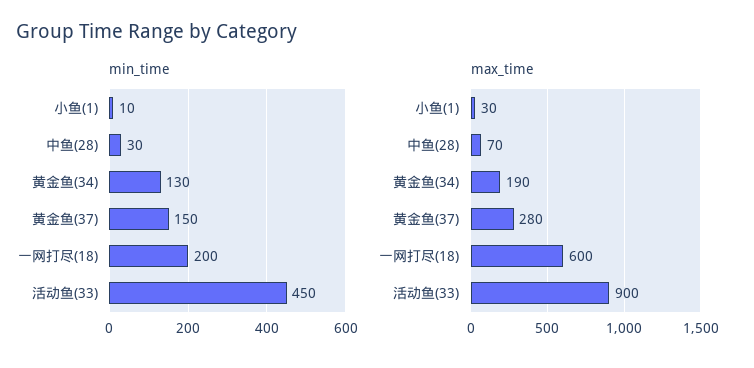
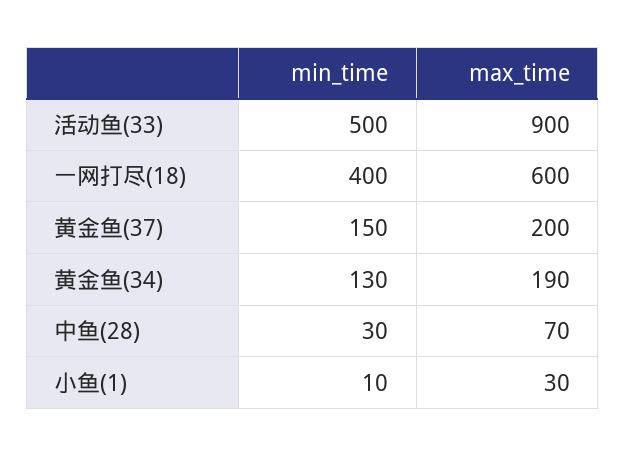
  {
    "min_time": {
      "小鱼(1)": 10,
      "中鱼(28)": 30,
      "黄金鱼(34)": 130,
      "黄金鱼(37)": 150,
-     "一网打尽(18)": 200,
+     "一网打尽(18)": 400,
-     "活动鱼(33)": 450
+     "活动鱼(33)": 500
    },
    "max_time": {
      "小鱼(1)": 30,
      "中鱼(28)": 70,
      "黄金鱼(34)": 190,
-     "黄金鱼(37)": 280,
+     "黄金鱼(37)": 200,
      "一网打尽(18)": 600,
      "活动鱼(33)": 900
    }
  }

